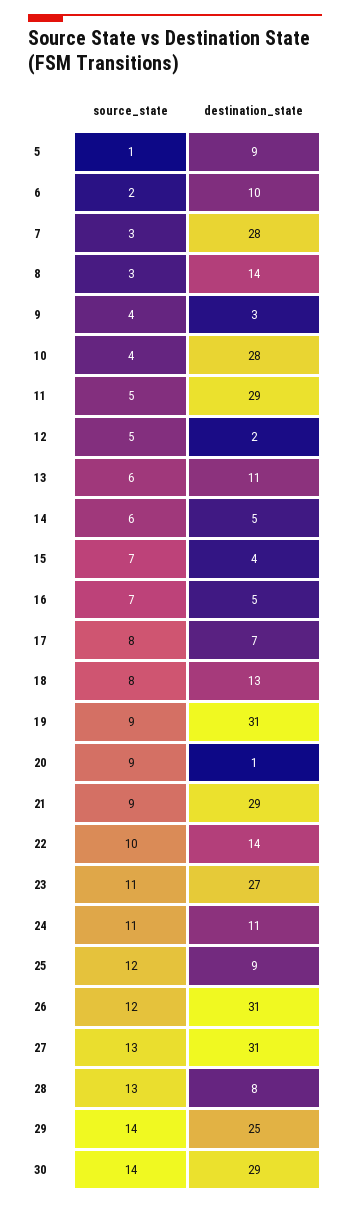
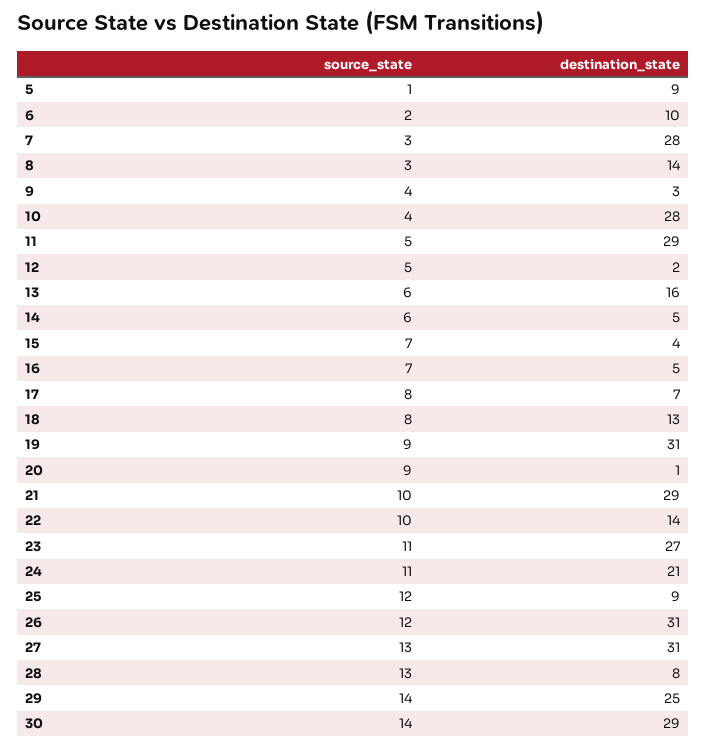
  {
    "source_state": {
      "5": 1,
      "6": 2,
      "7": 3,
      "8": 3,
      "9": 4,
      "10": 4,
      "11": 5,
      "12": 5,
      "13": 6,
      "14": 6,
      "15": 7,
      "16": 7,
      "17": 8,
      "18": 8,
      "19": 9,
      "20": 9,
-     "21": 9,
+     "21": 10,
      "22": 10,
      "23": 11,
      "24": 11,
      "25": 12,
      "26": 12,
      "27": 13,
      "28": 13,
      "29": 14,
      "30": 14
    },
    "destination_state": {
      "5": 9,
      "6": 10,
      "7": 28,
      "8": 14,
      "9": 3,
      "10": 28,
      "11": 29,
      "12": 2,
-     "13": 11,
+     "13": 16,
      "14": 5,
      "15": 4,
      "16": 5,
      "17": 7,
      "18": 13,
      "19": 31,
      "20": 1,
      "21": 29,
      "22": 14,
      "23": 27,
-     "24": 11,
+     "24": 21,
      "25": 9,
      "26": 31,
      "27": 31,
      "28": 8,
      "29": 25,
      "30": 29
    }
  }

